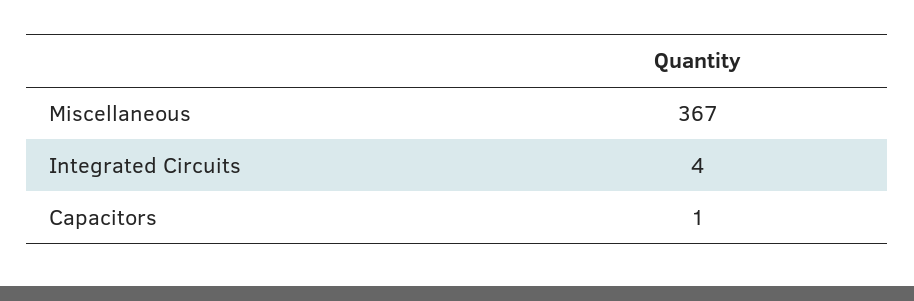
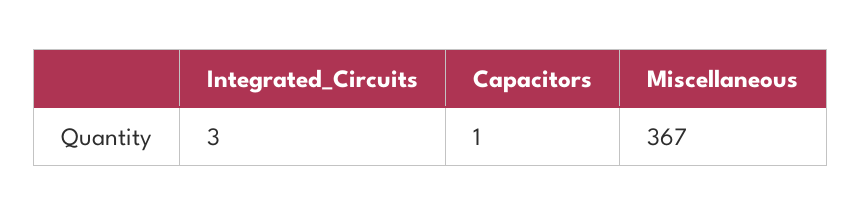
  {
    "Miscellaneous": 367,
-   "Integrated Circuits": 4,
+   "Integrated Circuits": 3,
    "Capacitors": 1
  }

